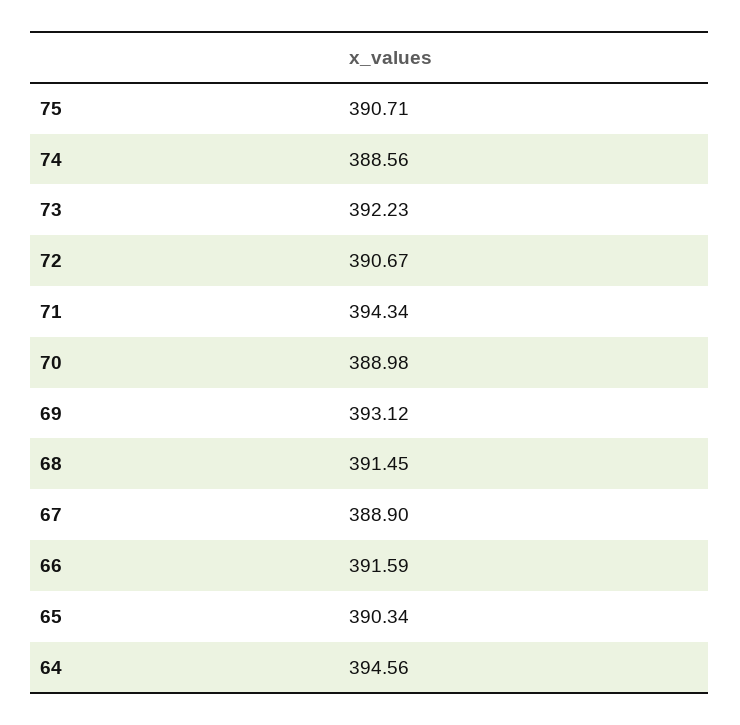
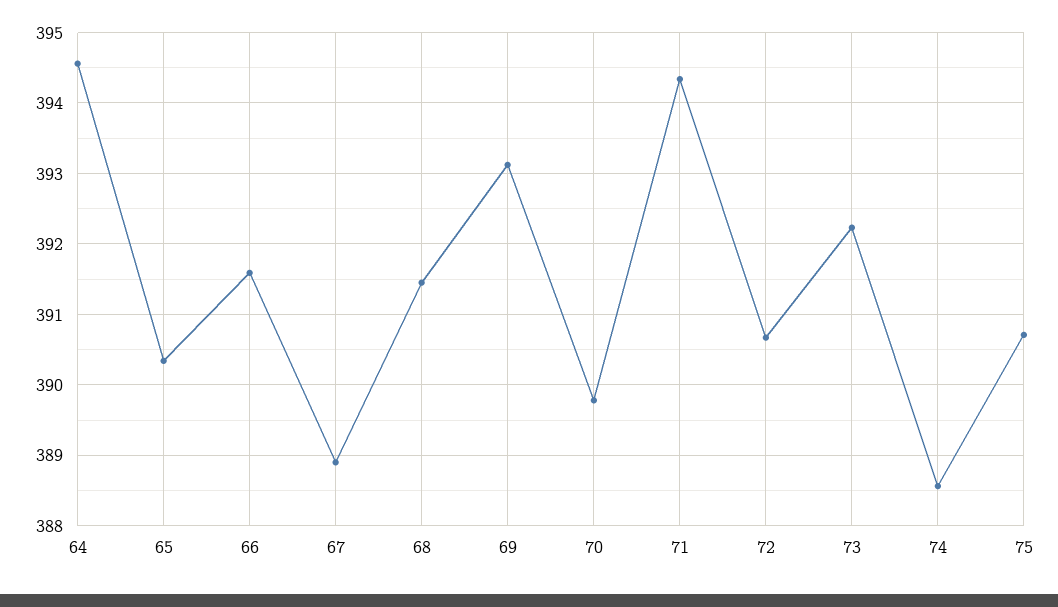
  {
    "75": 390.71,
    "74": 388.56,
    "73": 392.23,
    "72": 390.67,
    "71": 394.34,
-   "70": 388.98,
+   "70": 389.8,
    "69": 393.12,
    "68": 391.45,
    "67": 388.9,
    "66": 391.59,
    "65": 390.34,
    "64": 394.56
  }

